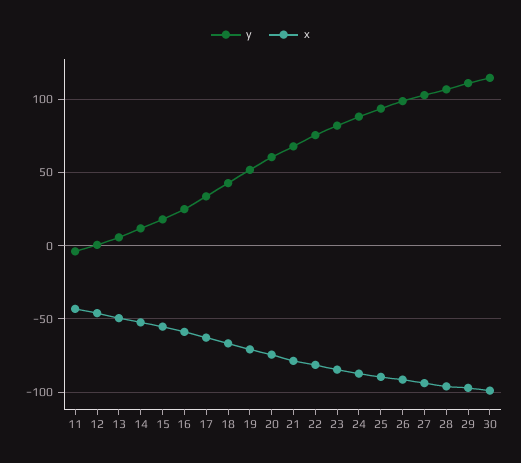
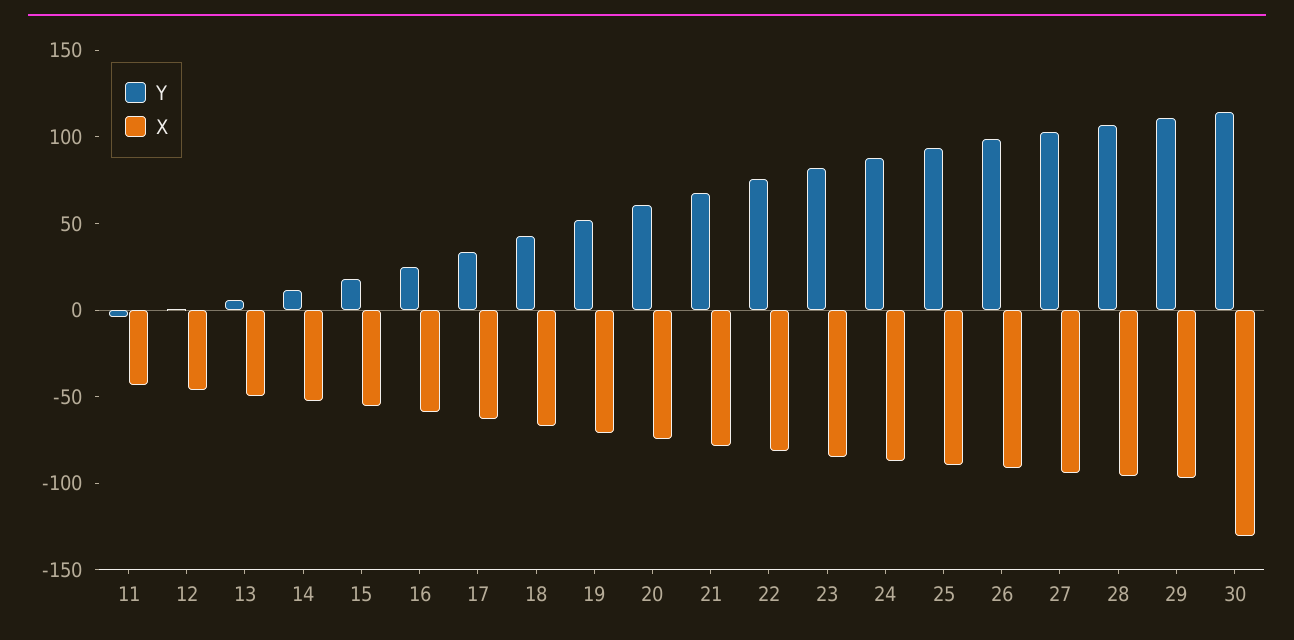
  {
    "y": {
      "11": -5,
      "12": 0,
      "13": 5,
      "14": 10,
      "15": 20,
      "16": 25,
      "17": 35,
      "18": 45,
      "19": 50,
      "20": 60,
      "21": 70,
      "22": 75,
      "23": 80,
      "24": 90,
      "25": 95,
      "26": 100,
      "27": 105,
      "28": 105,
      "29": 110,
      "30": 115
    },
    "x": {
      "11": -45,
      "12": -45,
      "13": -50,
      "14": -50,
      "15": -55,
      "16": -60,
      "17": -65,
      "18": -65,
      "19": -70,
      "20": -75,
      "21": -80,
      "22": -80,
      "23": -85,
      "24": -85,
      "25": -90,
      "26": -90,
      "27": -95,
      "28": -95,
      "29": -95,
-     "30": -100
+     "30": -130
    }
  }

